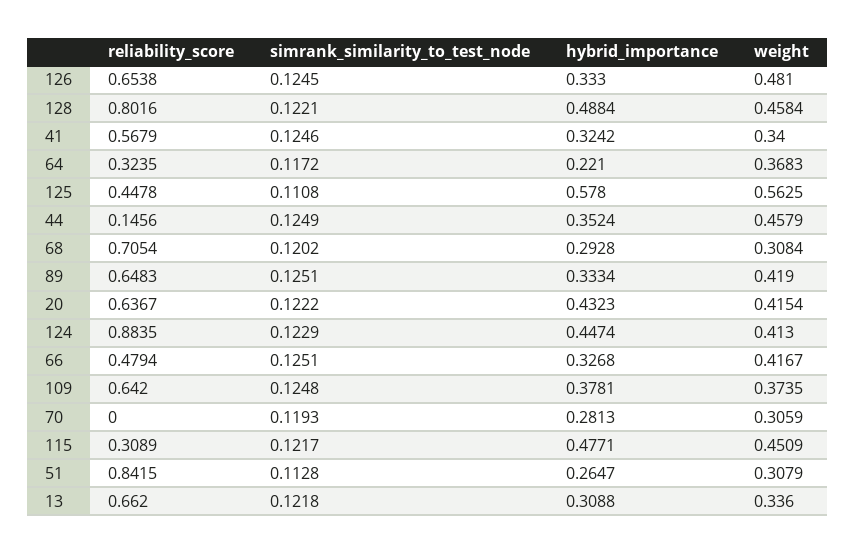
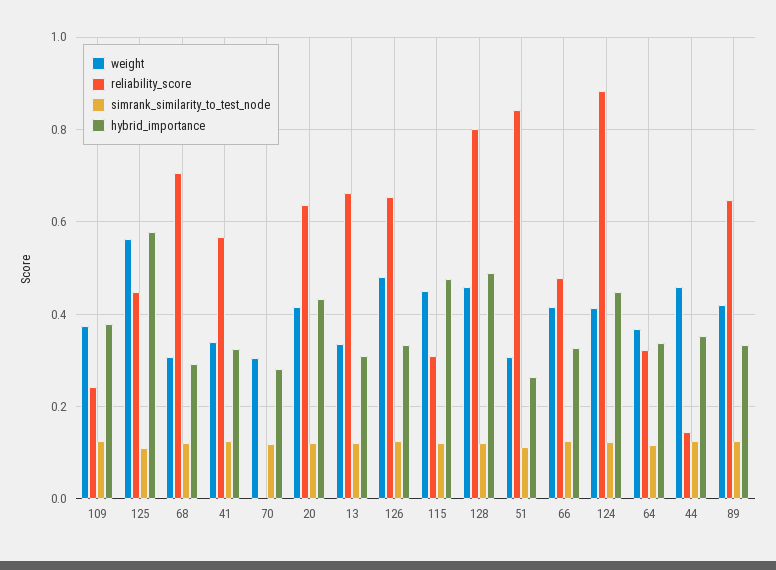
  {
    "reliability_score": {
      "126": 0.6538,
      "128": 0.8016,
      "41": 0.5679,
      "64": 0.3235,
      "125": 0.4478,
      "44": 0.1456,
      "68": 0.7054,
      "89": 0.6483,
      "20": 0.6367,
      "124": 0.8835,
      "66": 0.4794,
-     "109": 0.642,
+     "109": 0.24,
      "70": 0,
      "115": 0.3089,
      "51": 0.8415,
      "13": 0.662
    },
    "simrank_similarity_to_test_node": {
      "126": 0.1245,
      "128": 0.1221,
      "41": 0.1246,
      "64": 0.1172,
      "125": 0.1108,
      "44": 0.1249,
      "68": 0.1202,
      "89": 0.1251,
      "20": 0.1222,
      "124": 0.1229,
      "66": 0.1251,
      "109": 0.1248,
      "70": 0.1193,
      "115": 0.1217,
      "51": 0.1128,
      "13": 0.1218
    },
    "hybrid_importance": {
      "126": 0.333,
      "128": 0.4884,
      "41": 0.3242,
-     "64": 0.221,
+     "64": 0.34,
      "125": 0.578,
      "44": 0.3524,
      "68": 0.2928,
      "89": 0.3334,
      "20": 0.4323,
      "124": 0.4474,
      "66": 0.3268,
      "109": 0.3781,
      "70": 0.2813,
      "115": 0.4771,
      "51": 0.2647,
      "13": 0.3088
    },
    "weight": {
      "126": 0.481,
      "128": 0.4584,
      "41": 0.34,
      "64": 0.3683,
      "125": 0.5625,
      "44": 0.4579,
      "68": 0.3084,
      "89": 0.419,
      "20": 0.4154,
      "124": 0.413,
      "66": 0.4167,
      "109": 0.3735,
      "70": 0.3059,
      "115": 0.4509,
      "51": 0.3079,
      "13": 0.336
    }
  }

